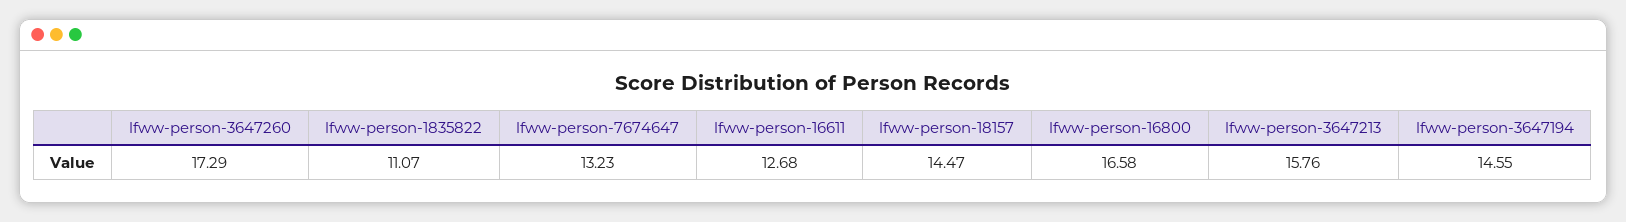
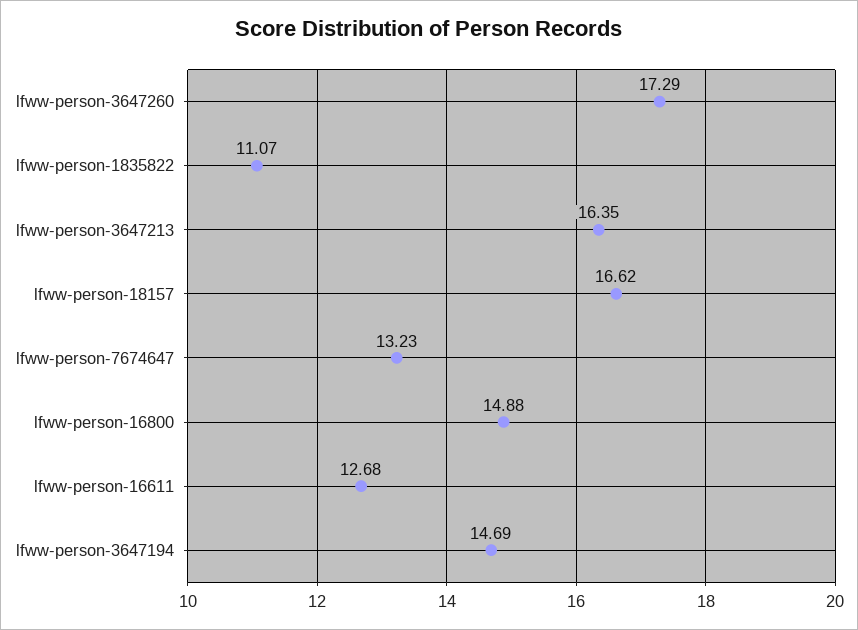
  {
    "lfww-person-3647260": 17.29,
    "lfww-person-1835822": 11.07,
    "lfww-person-7674647": 13.23,
    "lfww-person-16611": 12.68,
-   "lfww-person-18157": 14.47,
+   "lfww-person-18157": 16.62,
-   "lfww-person-16800": 16.58,
+   "lfww-person-16800": 14.88,
-   "lfww-person-3647213": 15.76,
+   "lfww-person-3647213": 16.35,
-   "lfww-person-3647194": 14.55
+   "lfww-person-3647194": 14.69
  }

